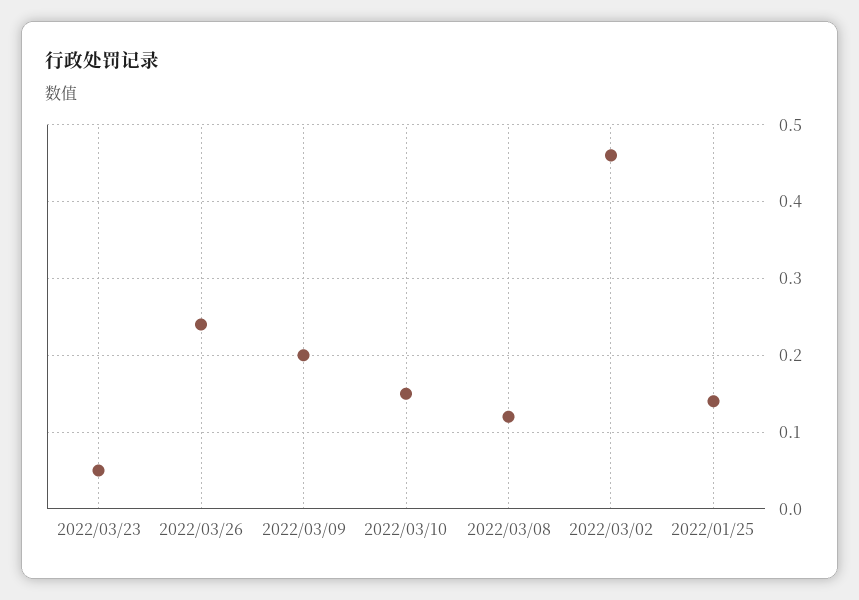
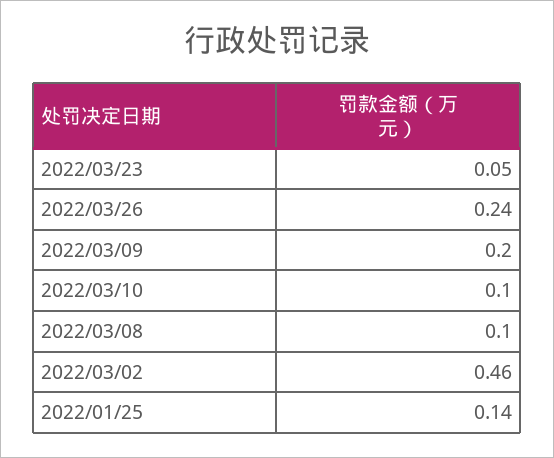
  {
    "2022/03/23": 0.05,
    "2022/03/26": 0.24,
    "2022/03/09": 0.2,
-   "2022/03/10": 0.15,
+   "2022/03/10": 0.1,
-   "2022/03/08": 0.12,
+   "2022/03/08": 0.1,
    "2022/03/02": 0.46,
    "2022/01/25": 0.14
  }

